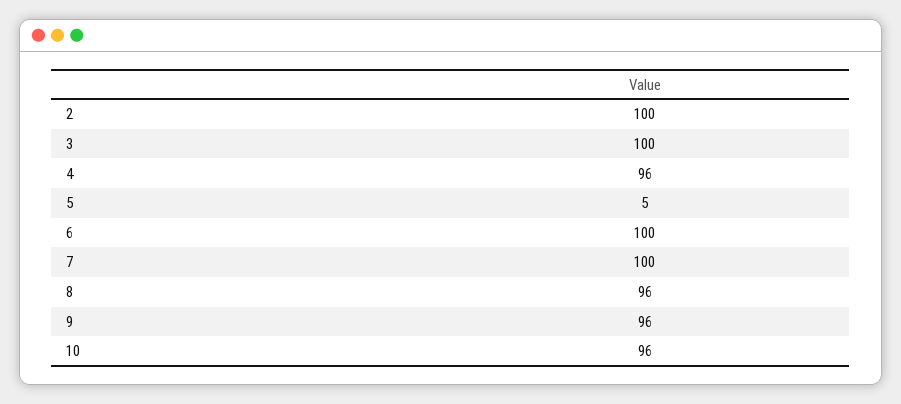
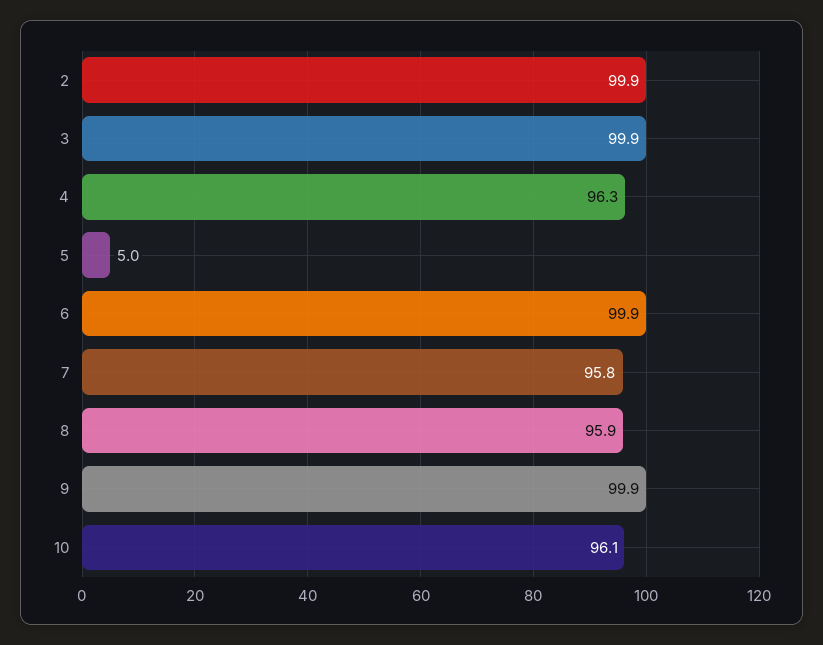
  {
    "2": 99.9,
    "3": 99.9,
    "4": 96.3,
    "5": 5,
    "6": 99.9,
-   "7": 100,
+   "7": 95.8,
    "8": 95.9,
-   "9": 96,
+   "9": 99.9,
    "10": 96.1
  }

